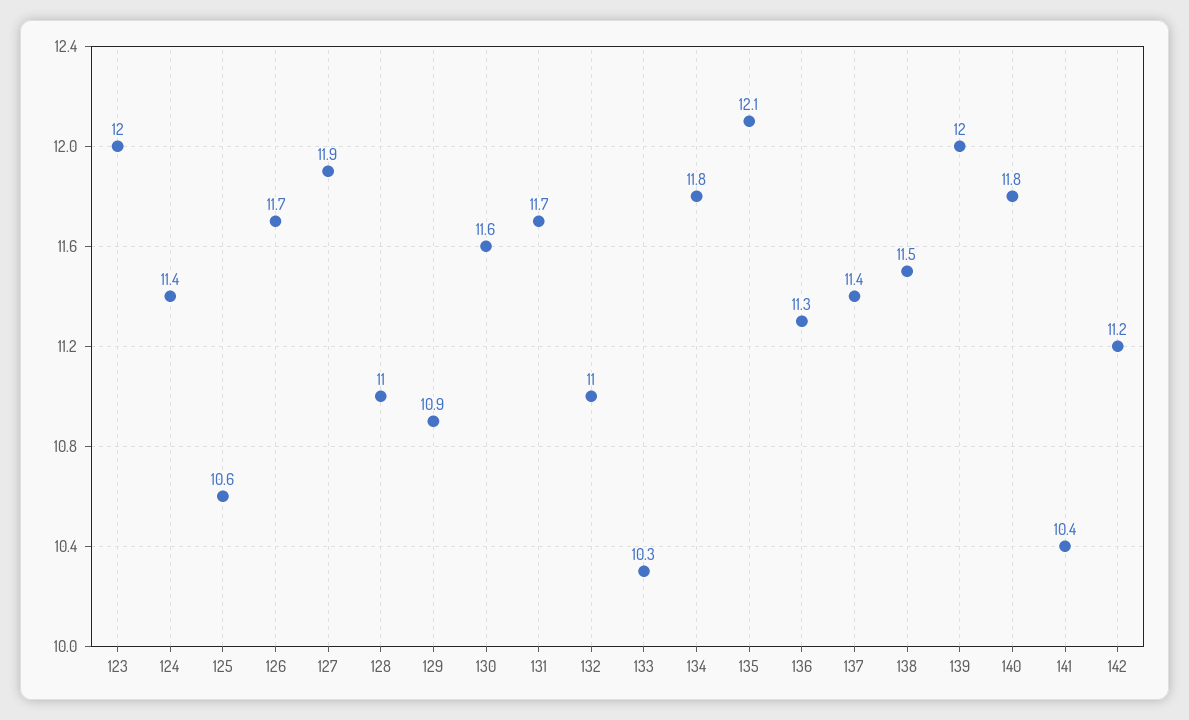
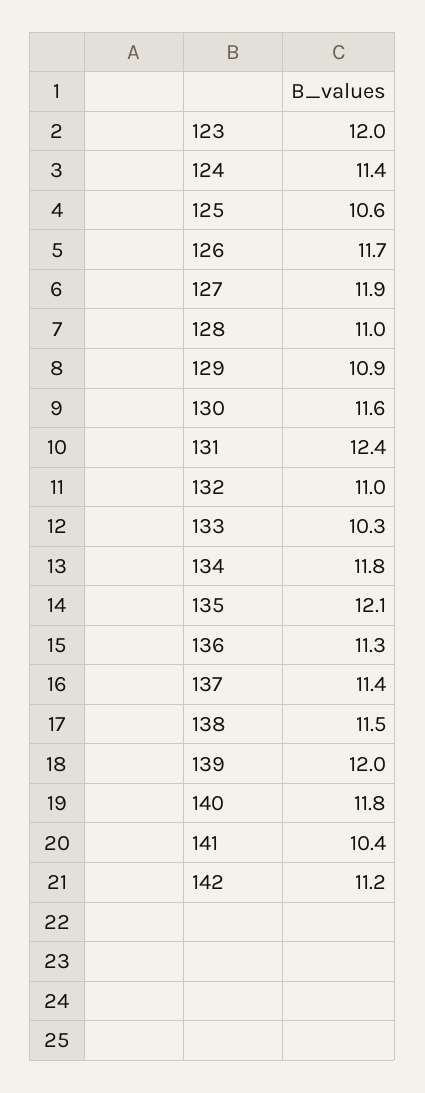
  {
    "123": 12,
    "124": 11.4,
    "125": 10.6,
    "126": 11.7,
    "127": 11.9,
    "128": 11,
    "129": 10.9,
    "130": 11.6,
-   "131": 11.7,
+   "131": 12.4,
    "132": 11,
    "133": 10.3,
    "134": 11.8,
    "135": 12.1,
    "136": 11.3,
    "137": 11.4,
    "138": 11.5,
    "139": 12,
    "140": 11.8,
    "141": 10.4,
    "142": 11.2
  }

